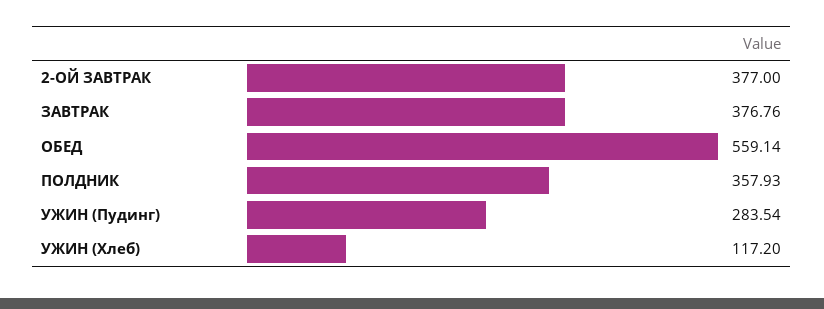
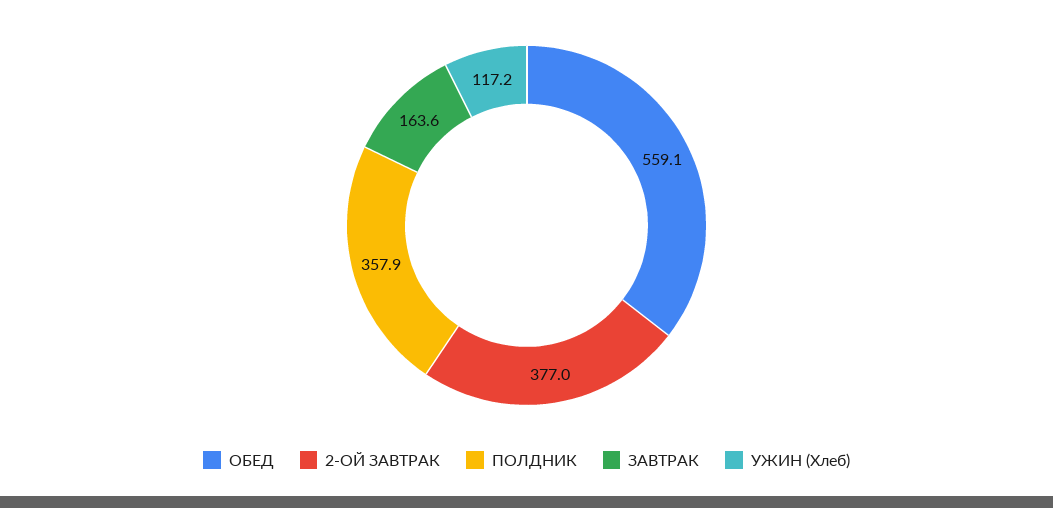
  {
    "2-ОЙ ЗАВТРАК": 377,
-   "ЗАВТРАК": 376.76,
+   "ЗАВТРАК": 163.6,
    "ОБЕД": 559.14,
    "ПОЛДНИК": 357.93,
-   "УЖИН (Пудинг)": 283.54,
    "УЖИН (Хлеб)": 117.2
  }

